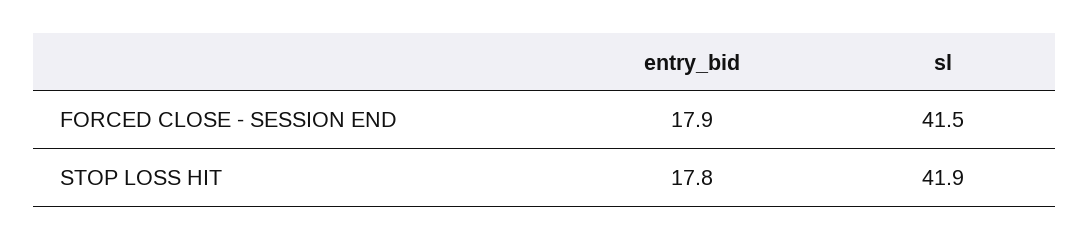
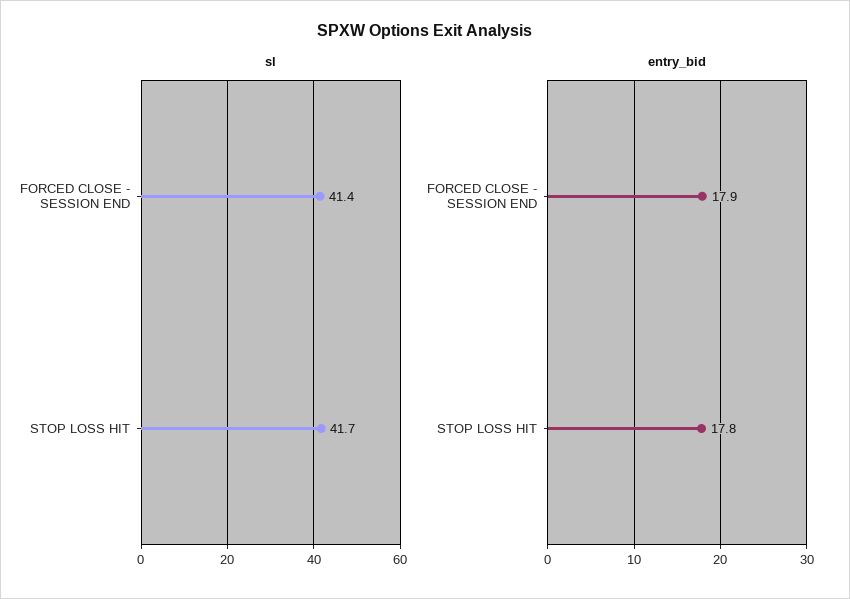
  {
    "entry_bid": {
      "FORCED CLOSE - SESSION END": 17.9,
      "STOP LOSS HIT": 17.8
    },
    "sl": {
-     "FORCED CLOSE - SESSION END": 41.5,
+     "FORCED CLOSE - SESSION END": 41.4,
-     "STOP LOSS HIT": 41.9
+     "STOP LOSS HIT": 41.7
    }
  }

